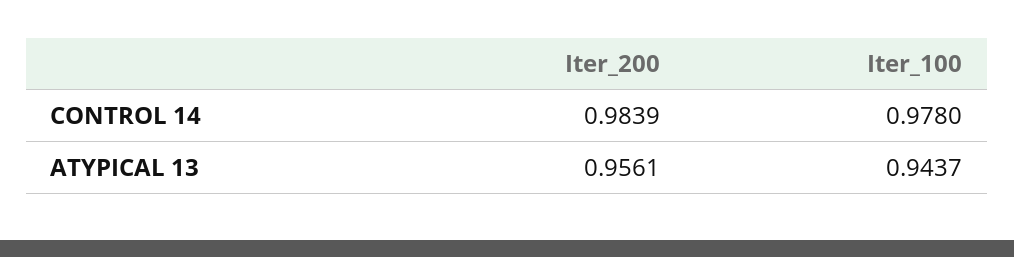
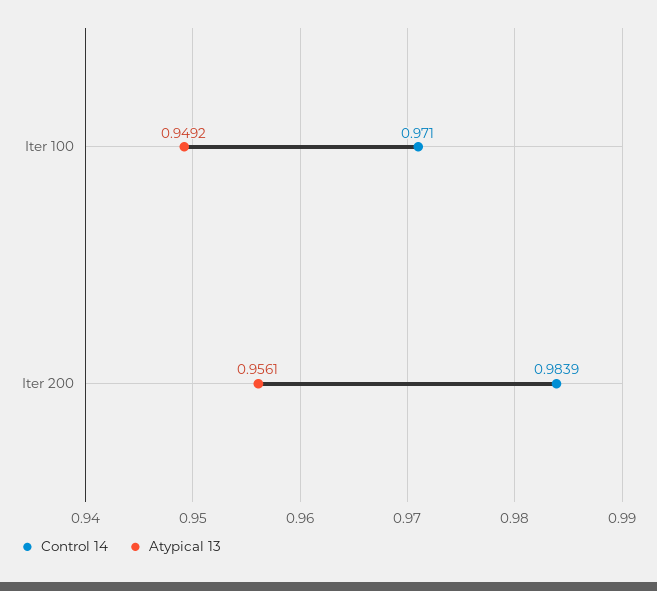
  {
    "CONTROL 14": {
      "Iter_200": 0.9839,
-     "Iter_100": 0.978
+     "Iter_100": 0.971
    },
    "ATYPICAL 13": {
      "Iter_200": 0.9561,
-     "Iter_100": 0.9437
+     "Iter_100": 0.9492
    }
  }

